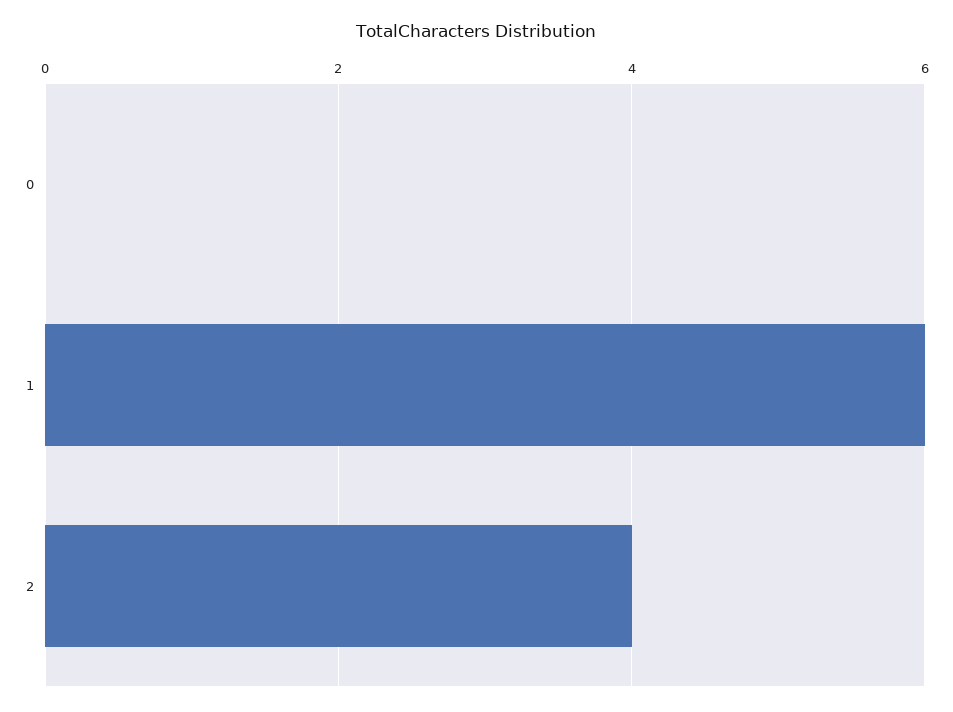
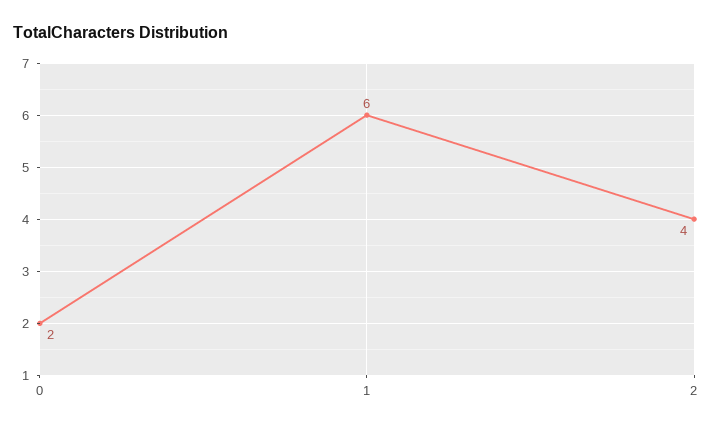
  {
-   "0": 0,
+   "0": 2,
    "1": 6,
    "2": 4
  }

